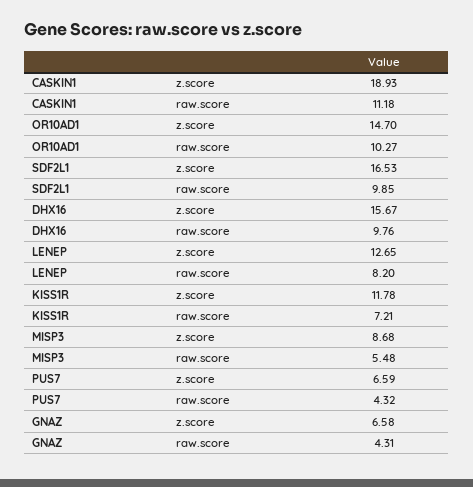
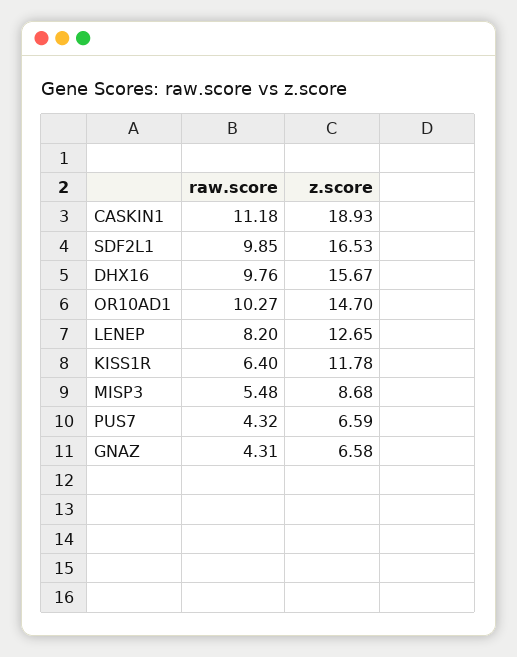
  {
    "CASKIN1": {
      "z.score": 18.93,
      "raw.score": 11.18
    },
    "OR10AD1": {
      "z.score": 14.7,
      "raw.score": 10.27
    },
    "SDF2L1": {
      "z.score": 16.53,
      "raw.score": 9.85
    },
    "DHX16": {
      "z.score": 15.67,
      "raw.score": 9.76
    },
    "LENEP": {
      "z.score": 12.65,
      "raw.score": 8.2
    },
    "KISS1R": {
      "z.score": 11.78,
-     "raw.score": 7.21
+     "raw.score": 6.4
    },
    "MISP3": {
      "z.score": 8.68,
      "raw.score": 5.48
    },
    "PUS7": {
      "z.score": 6.59,
      "raw.score": 4.32
    },
    "GNAZ": {
      "z.score": 6.58,
      "raw.score": 4.31
    }
  }

